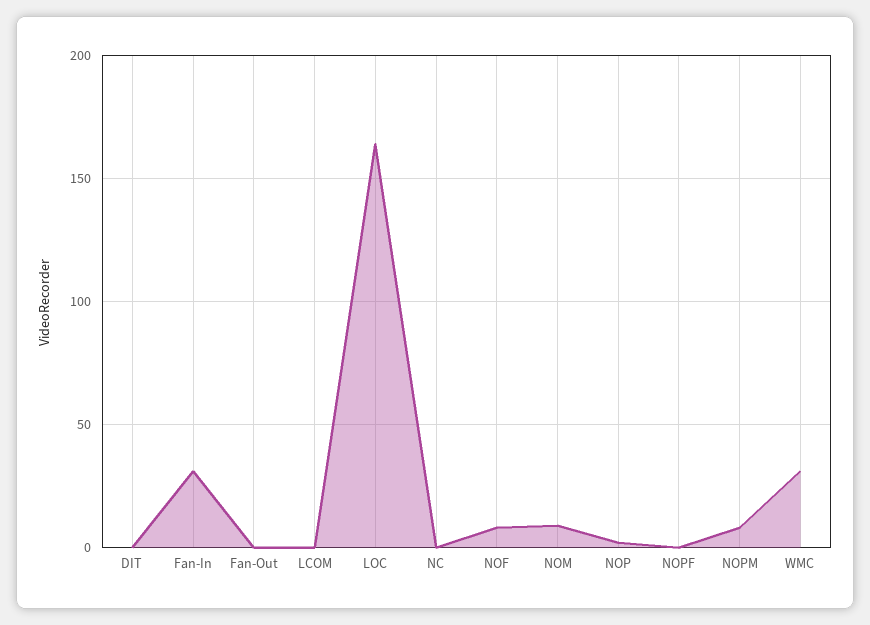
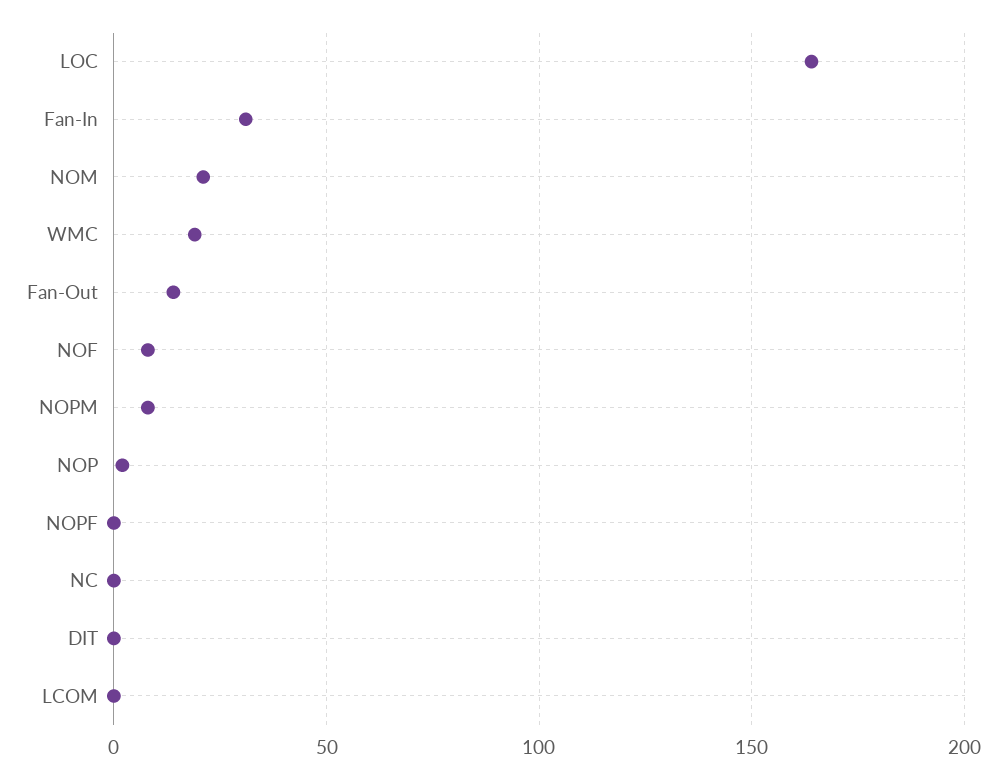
  {
    "DIT": 0,
    "Fan-In": 30,
-   "Fan-Out": 0,
+   "Fan-Out": 15,
    "LCOM": 0,
    "LOC": 165,
    "NC": 0,
    "NOF": 10,
-   "NOM": 10,
+   "NOM": 20,
    "NOP": 0,
    "NOPF": 0,
    "NOPM": 10,
-   "WMC": 30
+   "WMC": 20
  }

